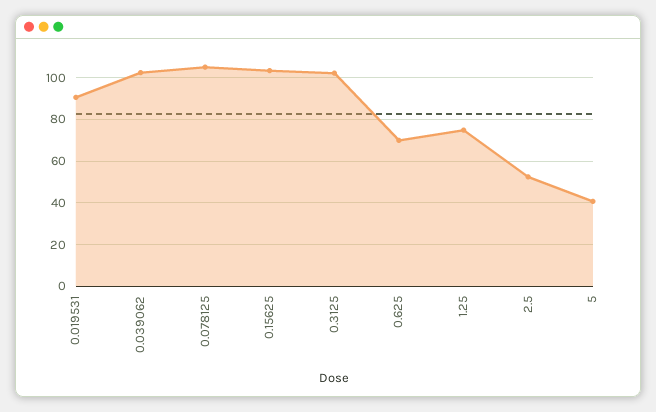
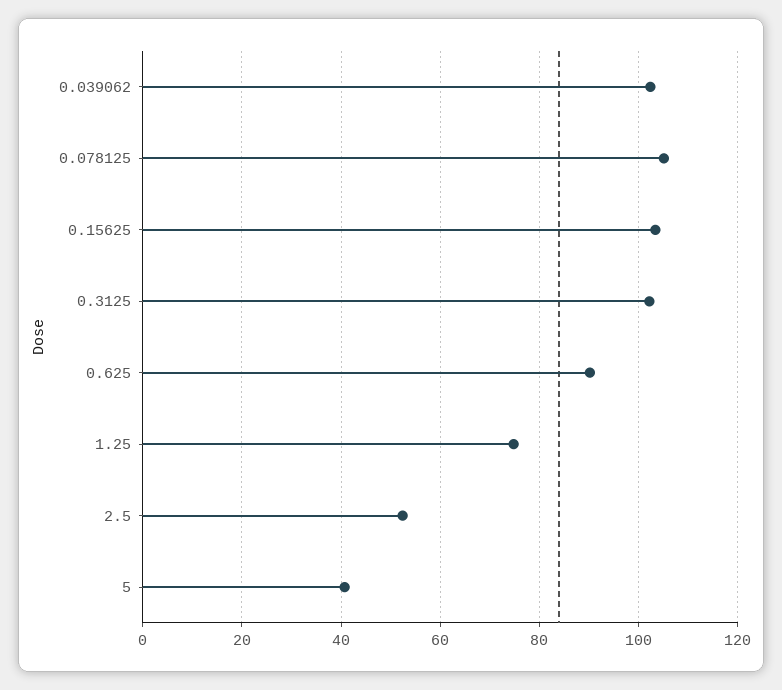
  {
-   "0.019531": 90,
    "0.039062": 102,
    "0.078125": 106,
    "0.15625": 104,
    "0.3125": 102,
-   "0.625": 70,
+   "0.625": 90,
    "1.25": 74,
    "2.5": 52,
    "5": 40
  }

